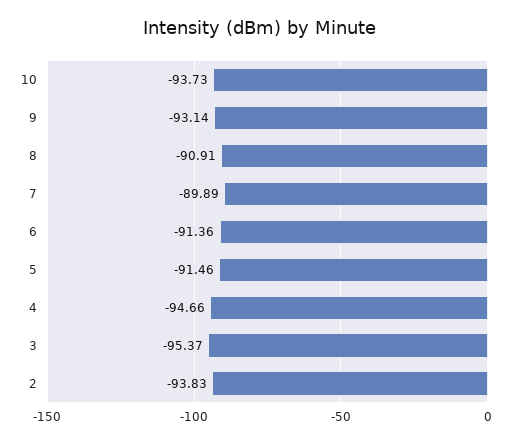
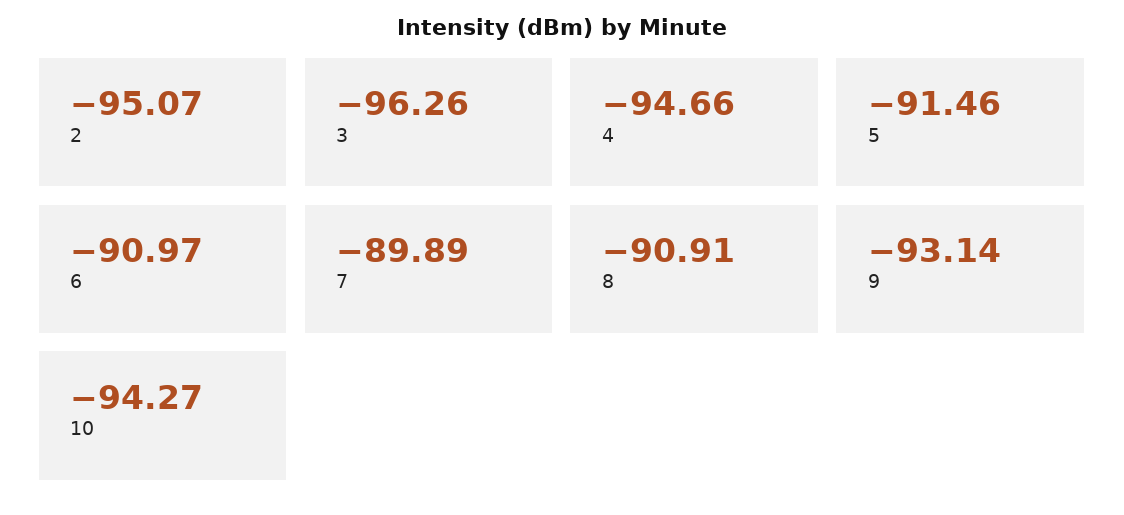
  {
-   "10": -93.73,
+   "10": -94.27,
    "9": -93.14,
    "8": -90.91,
    "7": -89.89,
-   "6": -91.36,
+   "6": -90.97,
    "5": -91.46,
    "4": -94.66,
-   "3": -95.37,
+   "3": -96.26,
-   "2": -93.83
+   "2": -95.07
  }

